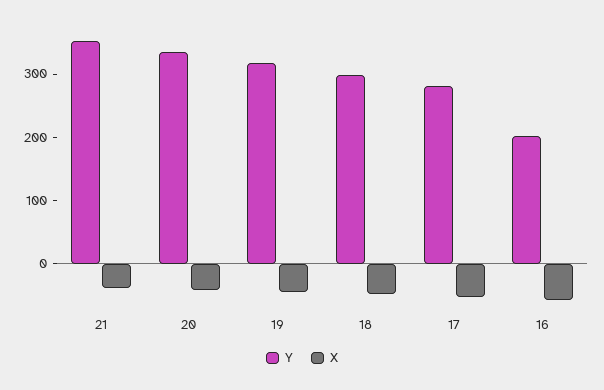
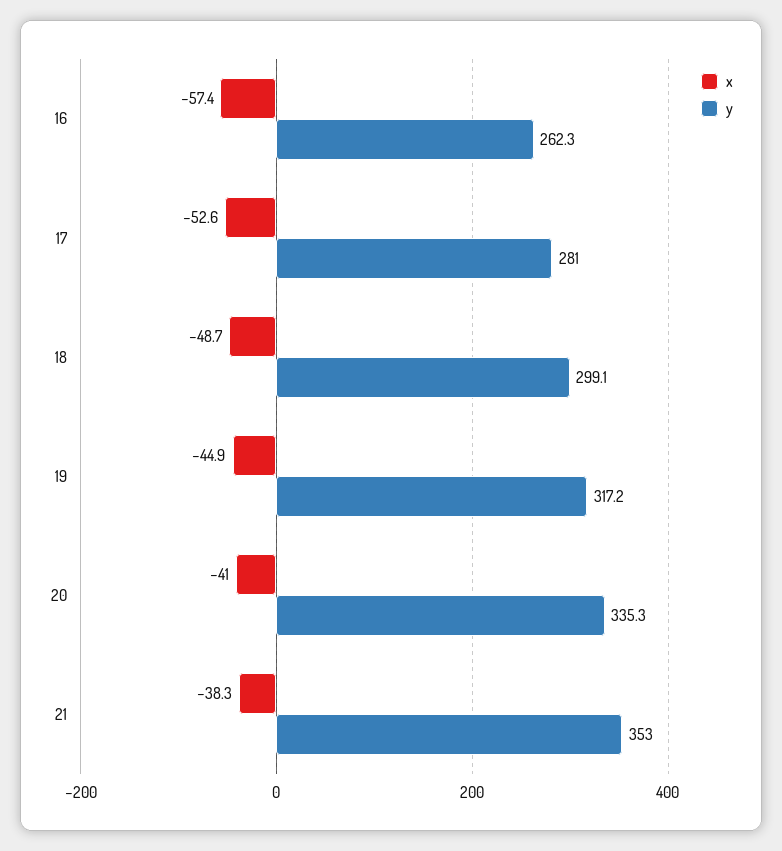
  {
    "Y": {
      "21": 353,
      "20": 335.3,
      "19": 317.2,
      "18": 299.1,
      "17": 281,
-     "16": 200
+     "16": 262.3
    },
    "X": {
      "21": -38.3,
      "20": -41,
      "19": -44.9,
      "18": -48.7,
      "17": -52.6,
      "16": -57.4
    }
  }

